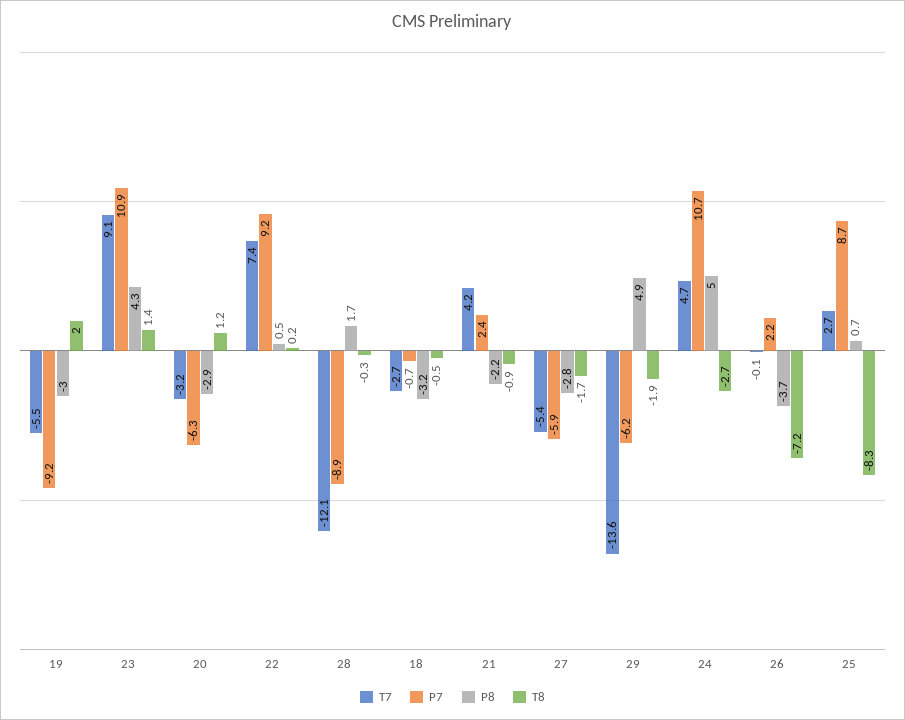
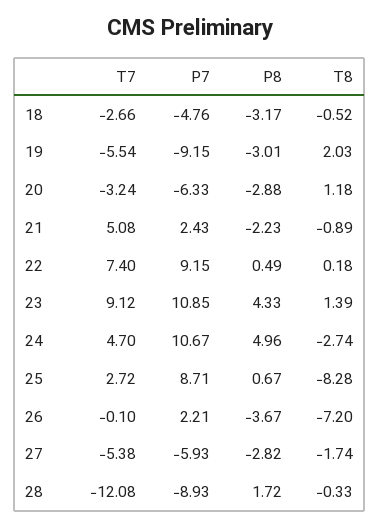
  {
    "T7": {
      "19": -5.54,
      "23": 9.12,
      "20": -3.24,
      "22": 7.4,
      "28": -12.08,
      "18": -2.66,
-     "21": 4.2,
+     "21": 5.08,
      "27": -5.38,
-     "29": -13.6,
      "24": 4.7,
      "26": -0.1,
      "25": 2.72
    },
    "P7": {
      "19": -9.15,
      "23": 10.85,
      "20": -6.33,
      "22": 9.15,
      "28": -8.93,
-     "18": -0.7,
+     "18": -4.76,
      "21": 2.43,
      "27": -5.93,
-     "29": -6.2,
      "24": 10.67,
      "26": 2.21,
      "25": 8.71
    },
    "P8": {
      "19": -3.01,
      "23": 4.33,
      "20": -2.88,
      "22": 0.49,
      "28": 1.72,
      "18": -3.17,
      "21": -2.23,
      "27": -2.82,
-     "29": 4.9,
      "24": 4.96,
      "26": -3.67,
      "25": 0.67
    },
    "T8": {
      "19": 2.03,
      "23": 1.39,
      "20": 1.18,
      "22": 0.18,
      "28": -0.33,
      "18": -0.52,
      "21": -0.89,
      "27": -1.74,
-     "29": -1.9,
      "24": -2.74,
      "26": -7.2,
      "25": -8.28
    }
  }

